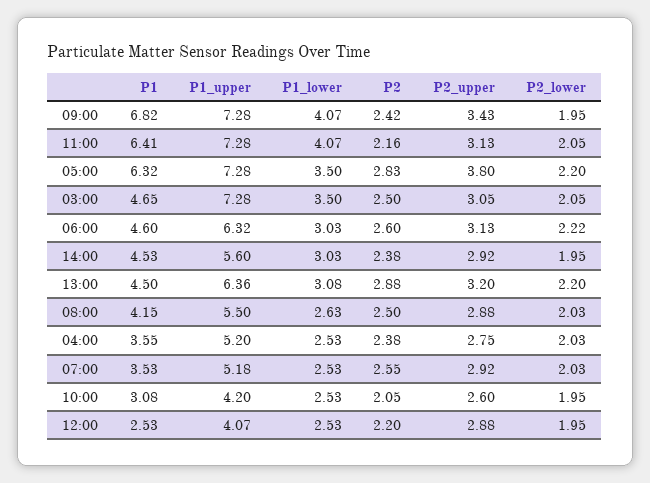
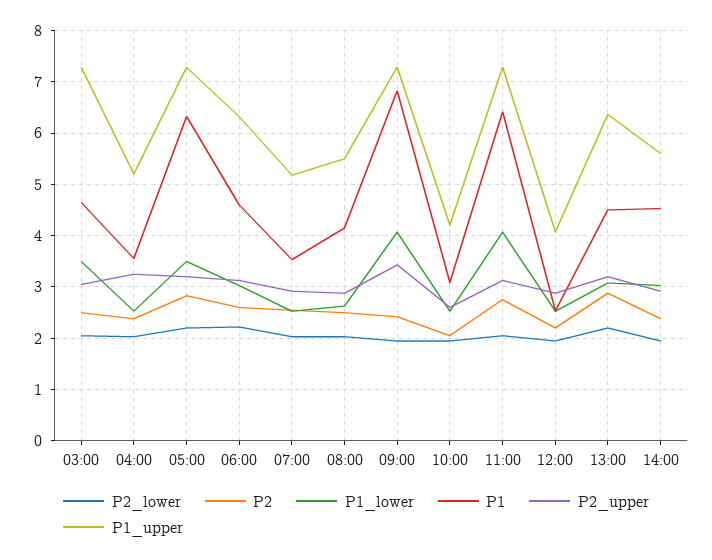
  {
    "P1": {
      "09:00": 6.82,
      "11:00": 6.41,
      "05:00": 6.32,
      "03:00": 4.65,
      "06:00": 4.6,
      "14:00": 4.53,
      "13:00": 4.5,
      "08:00": 4.15,
      "04:00": 3.55,
      "07:00": 3.53,
      "10:00": 3.08,
      "12:00": 2.53
    },
    "P1_upper": {
      "09:00": 7.28,
      "11:00": 7.28,
      "05:00": 7.28,
      "03:00": 7.28,
      "06:00": 6.32,
      "14:00": 5.6,
      "13:00": 6.36,
      "08:00": 5.5,
      "04:00": 5.2,
      "07:00": 5.18,
      "10:00": 4.2,
      "12:00": 4.07
    },
    "P1_lower": {
      "09:00": 4.07,
      "11:00": 4.07,
      "05:00": 3.5,
      "03:00": 3.5,
      "06:00": 3.03,
      "14:00": 3.03,
      "13:00": 3.08,
      "08:00": 2.63,
      "04:00": 2.53,
      "07:00": 2.53,
      "10:00": 2.53,
      "12:00": 2.53
    },
    "P2": {
      "09:00": 2.42,
-     "11:00": 2.16,
+     "11:00": 2.8,
      "05:00": 2.83,
      "03:00": 2.5,
      "06:00": 2.6,
      "14:00": 2.38,
      "13:00": 2.88,
      "08:00": 2.5,
      "04:00": 2.38,
      "07:00": 2.55,
      "10:00": 2.05,
      "12:00": 2.2
    },
    "P2_upper": {
      "09:00": 3.43,
      "11:00": 3.13,
-     "05:00": 3.8,
+     "05:00": 3.2,
      "03:00": 3.05,
      "06:00": 3.13,
      "14:00": 2.92,
      "13:00": 3.2,
      "08:00": 2.88,
-     "04:00": 2.75,
+     "04:00": 3.2,
      "07:00": 2.92,
      "10:00": 2.6,
      "12:00": 2.88
    },
    "P2_lower": {
      "09:00": 1.95,
      "11:00": 2.05,
      "05:00": 2.2,
      "03:00": 2.05,
      "06:00": 2.22,
      "14:00": 1.95,
      "13:00": 2.2,
      "08:00": 2.03,
      "04:00": 2.03,
      "07:00": 2.03,
      "10:00": 1.95,
      "12:00": 1.95
    }
  }

